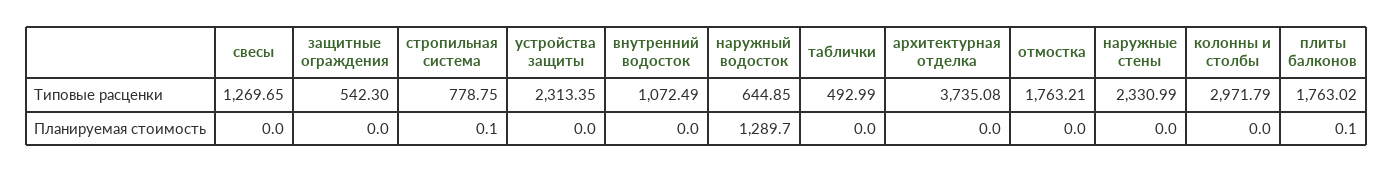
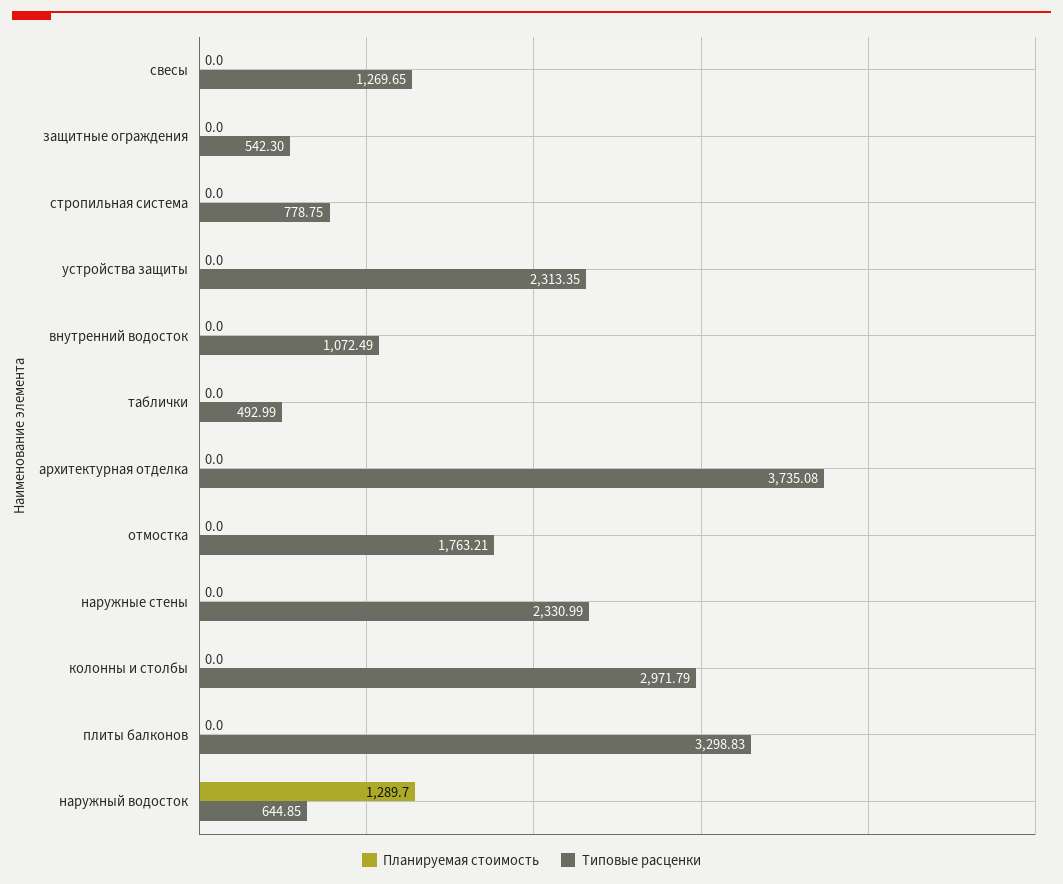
  {
    "Типовые расценки": {
      "свесы": 1269.65,
      "защитные ограждения": 542.3,
      "стропильная система": 778.75,
      "устройства защиты": 2313.35,
      "внутренний водосток": 1072.49,
      "наружный водосток": 644.85,
      "таблички": 492.99,
      "архитектурная отделка": 3735.08,
      "отмостка": 1763.21,
      "наружные стены": 2330.99,
      "колонны и столбы": 2971.79,
-     "плиты балконов": 1763.02
+     "плиты балконов": 3298.83
    },
    "Планируемая стоимость": {
      "свесы": 0,
      "защитные ограждения": 0,
-     "стропильная система": 0.1,
+     "стропильная система": 0,
      "устройства защиты": 0,
      "внутренний водосток": 0,
      "наружный водосток": 1289.7,
      "таблички": 0,
      "архитектурная отделка": 0,
      "отмостка": 0,
      "наружные стены": 0,
      "колонны и столбы": 0,
-     "плиты балконов": 0.1
+     "плиты балконов": 0
    }
  }

